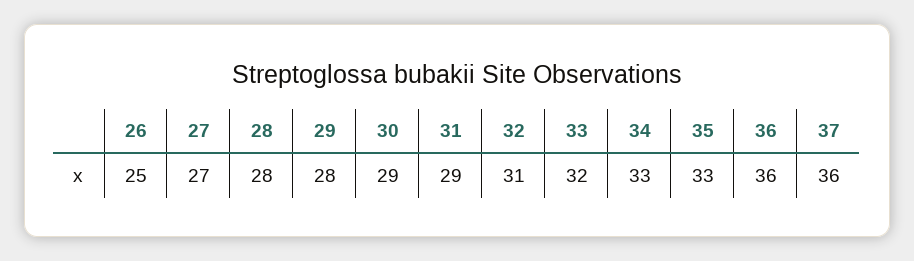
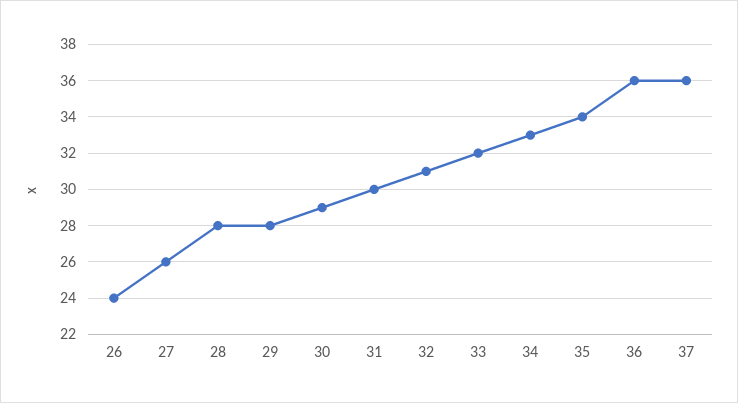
  {
-   "26": 25,
+   "26": 24,
-   "27": 27,
+   "27": 26,
    "28": 28,
    "29": 28,
    "30": 29,
-   "31": 29,
+   "31": 30,
    "32": 31,
    "33": 32,
    "34": 33,
-   "35": 33,
+   "35": 34,
    "36": 36,
    "37": 36
  }

